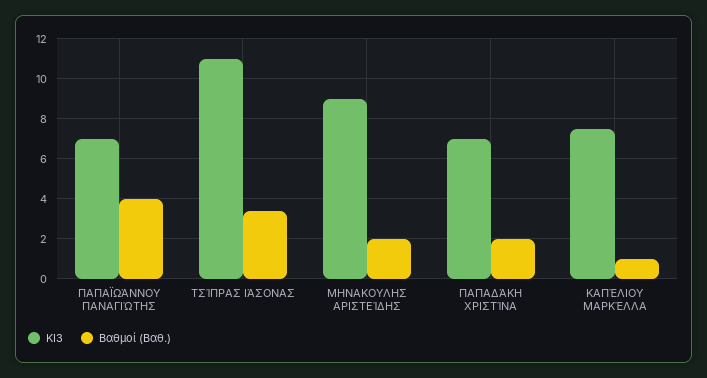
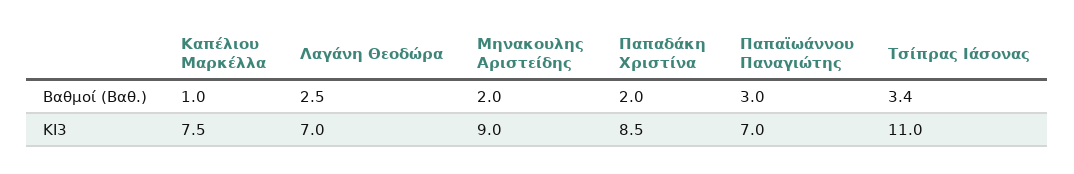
  {
    "ΚΙ3": {
      "ΠΑΠΑΪΩΆΝΝΟΥ ΠΑΝΑΓΙΏΤΗΣ": 7,
      "ΤΣΊΠΡΑΣ ΙΆΣΟΝΑΣ": 11,
      "ΜΗΝΑΚΟΥΛΗΣ ΑΡΙΣΤΕΊΔΗΣ": 9,
-     "ΠΑΠΑΔΆΚΗ ΧΡΙΣΤΊΝΑ": 7,
+     "ΠΑΠΑΔΆΚΗ ΧΡΙΣΤΊΝΑ": 8.5,
-     "ΚΑΠΈΛΙΟΥ ΜΑΡΚΈΛΛΑ": 7.5
+     "ΚΑΠΈΛΙΟΥ ΜΑΡΚΈΛΛΑ": 7.5,
+     "Λαγάνη Θεοδώρα": 7
    },
    "Βαθμοί (Βαθ.)": {
-     "ΠΑΠΑΪΩΆΝΝΟΥ ΠΑΝΑΓΙΏΤΗΣ": 4,
+     "ΠΑΠΑΪΩΆΝΝΟΥ ΠΑΝΑΓΙΏΤΗΣ": 3,
      "ΤΣΊΠΡΑΣ ΙΆΣΟΝΑΣ": 3.4,
      "ΜΗΝΑΚΟΥΛΗΣ ΑΡΙΣΤΕΊΔΗΣ": 2,
      "ΠΑΠΑΔΆΚΗ ΧΡΙΣΤΊΝΑ": 2,
-     "ΚΑΠΈΛΙΟΥ ΜΑΡΚΈΛΛΑ": 1
+     "ΚΑΠΈΛΙΟΥ ΜΑΡΚΈΛΛΑ": 1,
+     "Λαγάνη Θεοδώρα": 2.5
    }
  }

